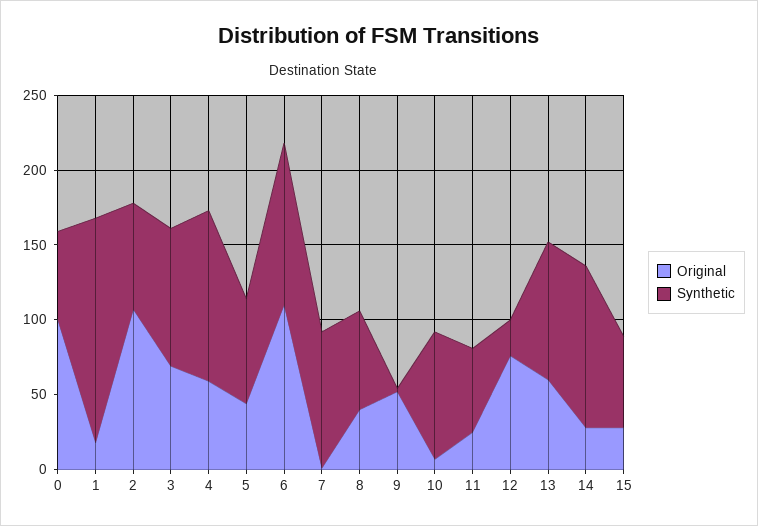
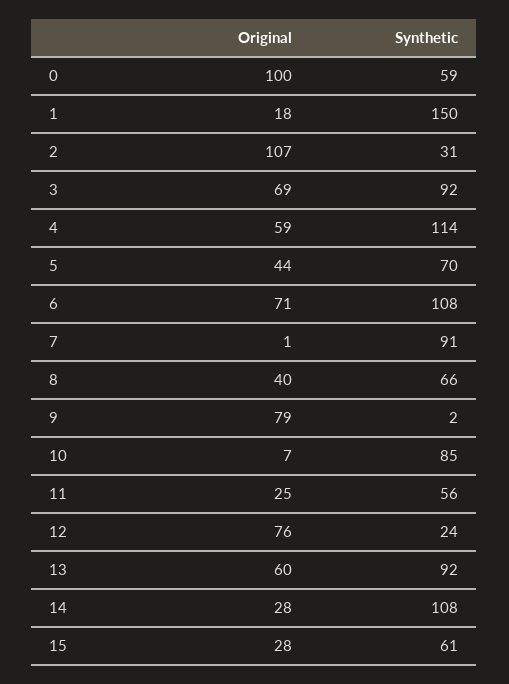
  {
    "Original": {
      "0": 100,
      "1": 18,
      "2": 107,
      "3": 69,
      "4": 59,
      "5": 44,
-     "6": 110,
+     "6": 71,
      "7": 1,
      "8": 40,
-     "9": 50,
+     "9": 79,
      "10": 7,
      "11": 25,
      "12": 76,
      "13": 60,
      "14": 28,
      "15": 28
    },
    "Synthetic": {
      "0": 59,
      "1": 150,
-     "2": 70,
+     "2": 31,
      "3": 92,
      "4": 114,
      "5": 70,
      "6": 108,
      "7": 91,
      "8": 66,
      "9": 2,
      "10": 85,
      "11": 56,
      "12": 24,
      "13": 92,
      "14": 108,
      "15": 61
    }
  }

